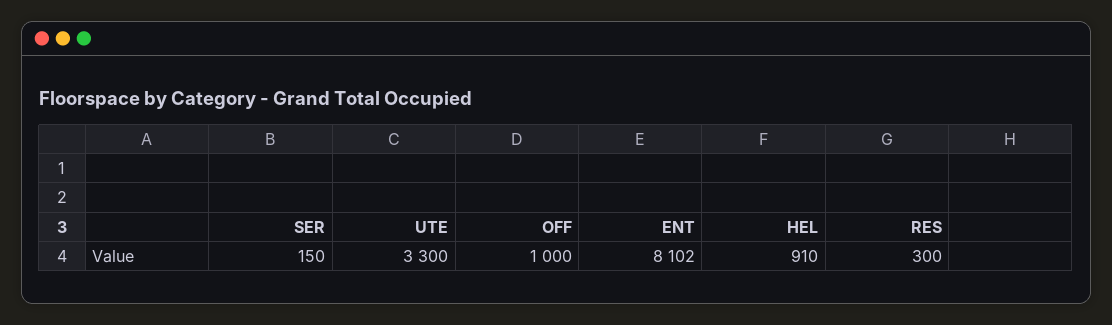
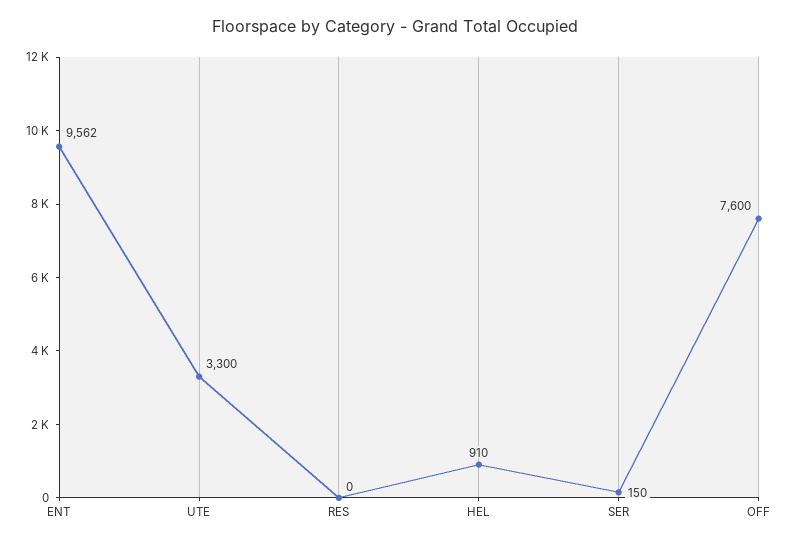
  {
    "SER": 150,
    "UTE": 3300,
-   "OFF": 1000,
+   "OFF": 7600,
-   "ENT": 8102,
+   "ENT": 9562,
    "HEL": 910,
-   "RES": 300
+   "RES": 0
  }

